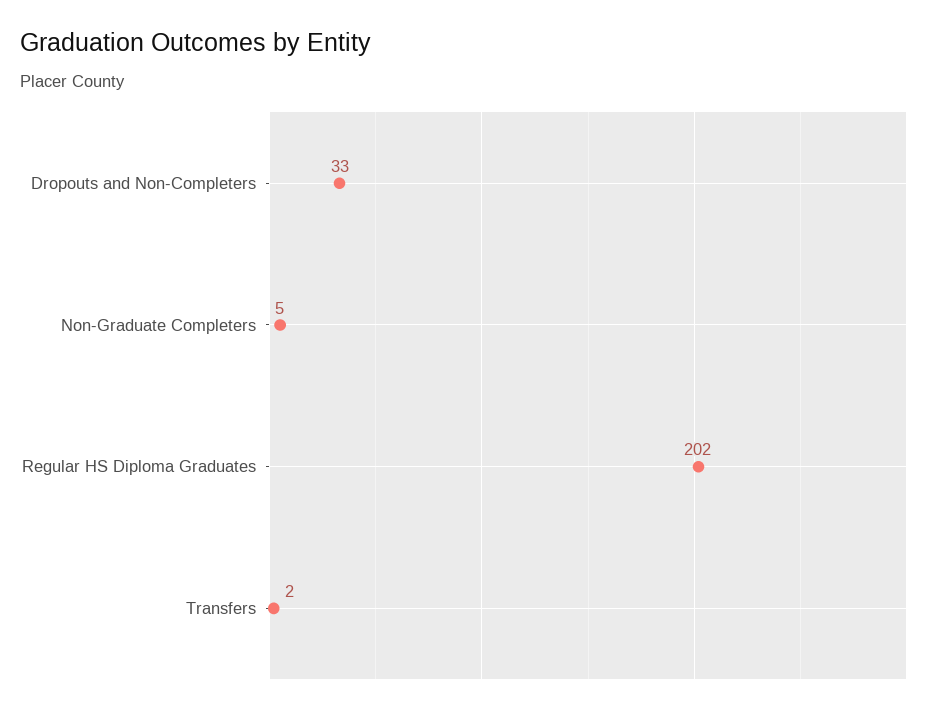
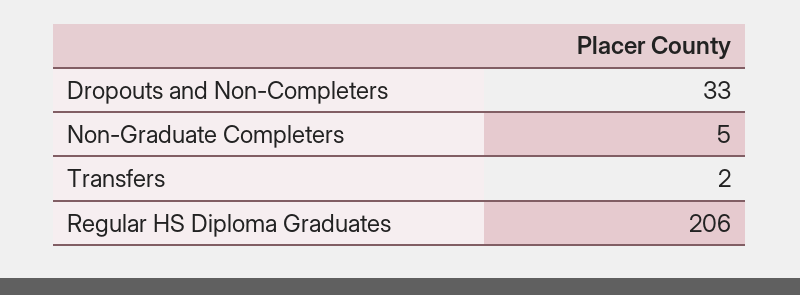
  {
    "Dropouts and Non-Completers": 33,
    "Non-Graduate Completers": 5,
-   "Regular HS Diploma Graduates": 202,
+   "Regular HS Diploma Graduates": 206,
    "Transfers": 2
  }

